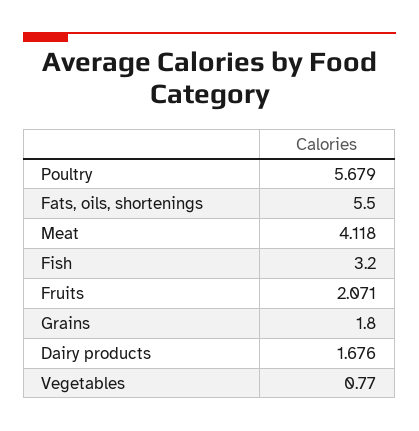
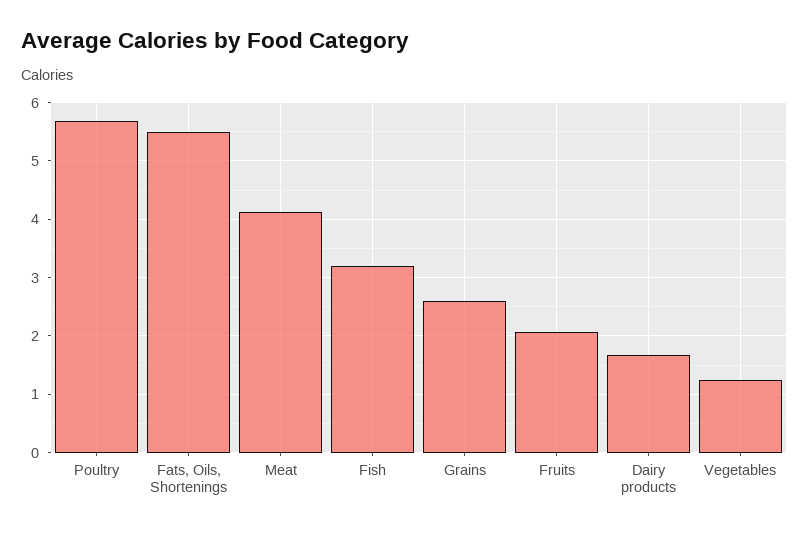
  {
    "Poultry": 5.679,
    "Fats, oils, shortenings": 5.5,
    "Meat": 4.118,
    "Fish": 3.2,
    "Fruits": 2.071,
-   "Grains": 1.8,
+   "Grains": 2.6,
    "Dairy products": 1.676,
-   "Vegetables": 0.77
+   "Vegetables": 1.2
  }

